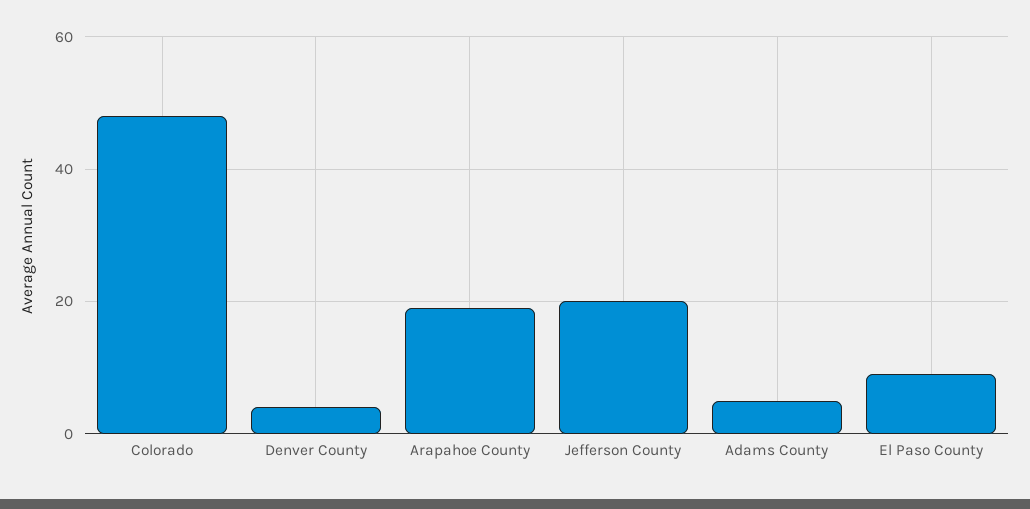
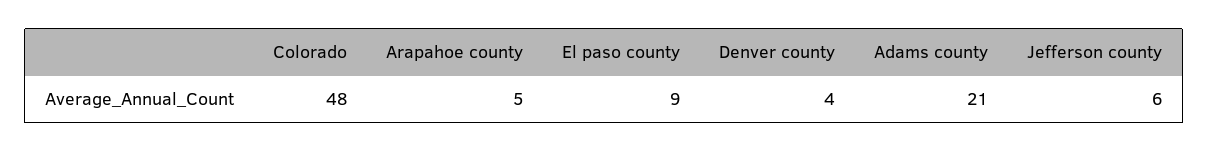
  {
    "Colorado": 48,
    "Denver County": 4,
-   "Arapahoe County": 20,
+   "Arapahoe County": 5,
-   "Jefferson County": 20,
+   "Jefferson County": 6,
-   "Adams County": 5,
+   "Adams County": 21,
    "El Paso County": 9
  }

